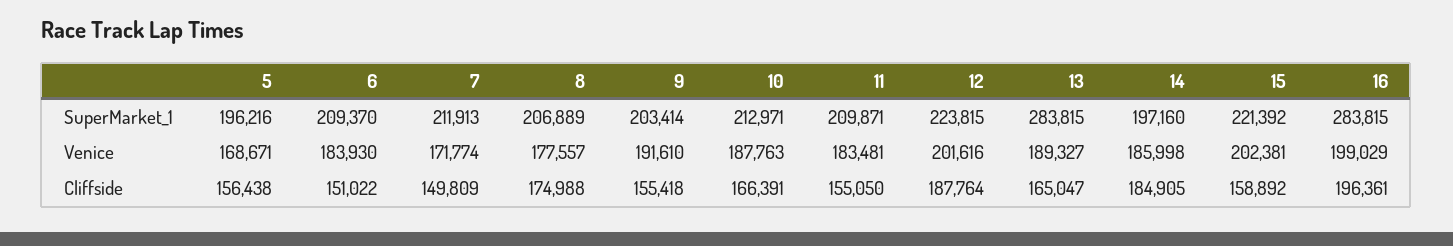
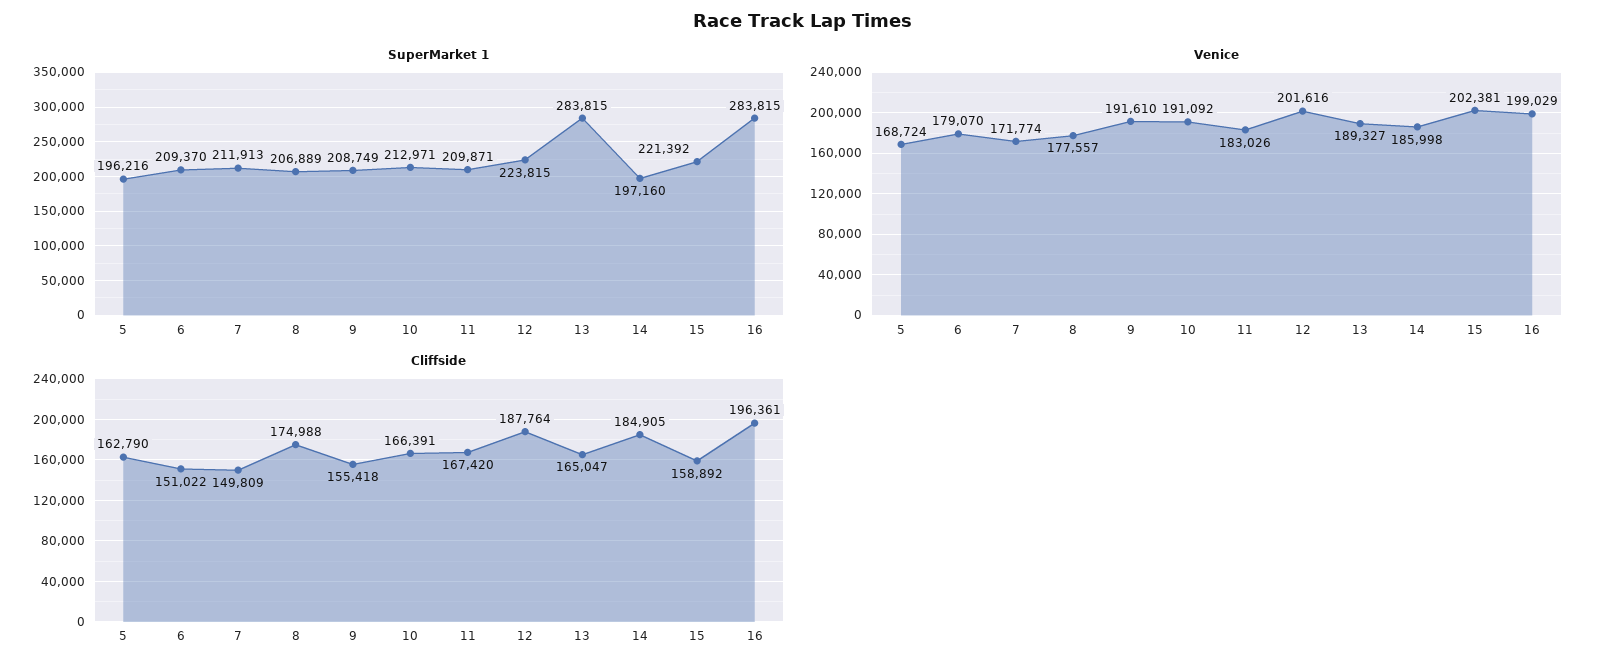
  {
    "SuperMarket_1": {
      "5": 196216,
      "6": 209370,
      "7": 211913,
      "8": 206889,
-     "9": 203414,
+     "9": 208749,
      "10": 212971,
      "11": 209871,
      "12": 223815,
      "13": 283815,
      "14": 197160,
      "15": 221392,
      "16": 283815
    },
    "Venice": {
-     "5": 168671,
+     "5": 168724,
-     "6": 183930,
+     "6": 179070,
      "7": 171774,
      "8": 177557,
      "9": 191610,
-     "10": 187763,
+     "10": 191092,
-     "11": 183481,
+     "11": 183026,
      "12": 201616,
      "13": 189327,
      "14": 185998,
      "15": 202381,
      "16": 199029
    },
    "Cliffside": {
-     "5": 156438,
+     "5": 162790,
      "6": 151022,
      "7": 149809,
      "8": 174988,
      "9": 155418,
      "10": 166391,
-     "11": 155050,
+     "11": 167420,
      "12": 187764,
      "13": 165047,
      "14": 184905,
      "15": 158892,
      "16": 196361
    }
  }

